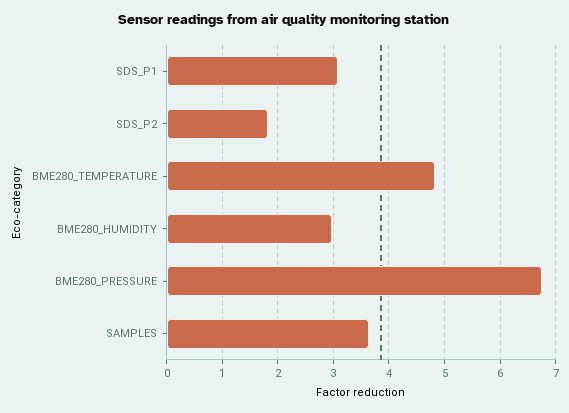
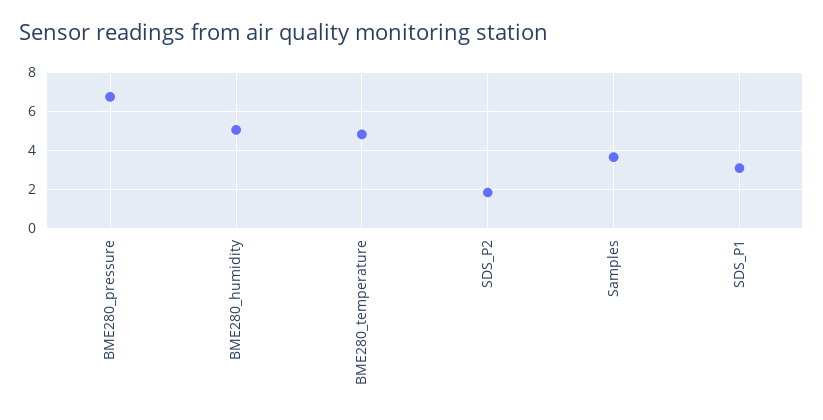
  {
    "SDS_P1": 3,
    "SDS_P2": 1.8,
    "BME280_TEMPERATURE": 4.8,
-   "BME280_HUMIDITY": 3,
+   "BME280_HUMIDITY": 5,
    "BME280_PRESSURE": 6.8,
    "SAMPLES": 3.6
  }

